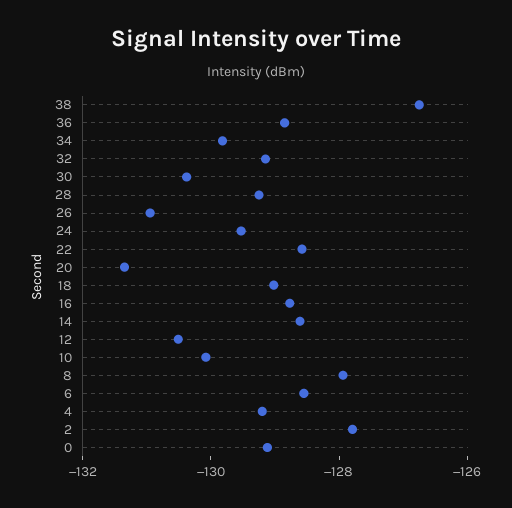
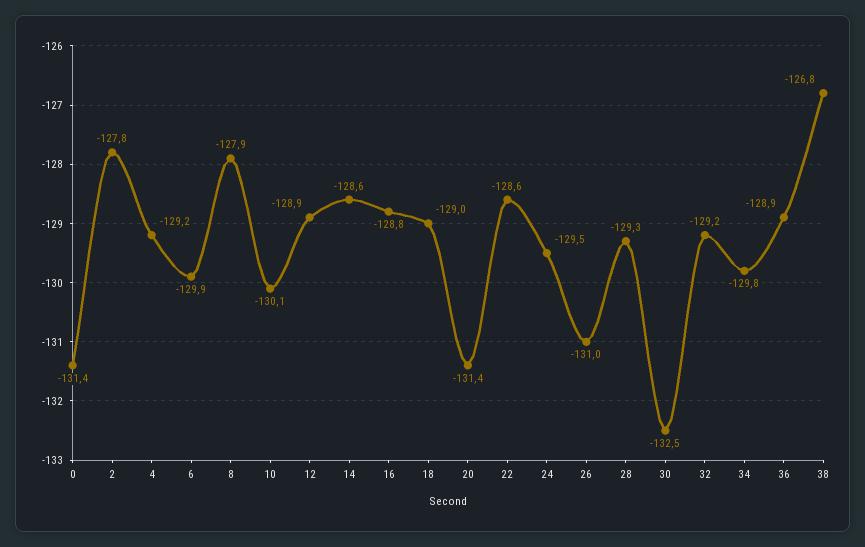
  {
    "38": -126.8,
    "36": -128.9,
    "34": -129.8,
    "32": -129.2,
-   "30": -130.5,
+   "30": -132.5,
    "28": -129.3,
    "26": -131,
    "24": -129.5,
    "22": -128.6,
    "20": -131.4,
    "18": -129,
    "16": -128.8,
    "14": -128.6,
-   "12": -130.5,
+   "12": -128.9,
    "10": -130.1,
    "8": -127.9,
-   "6": -128.5,
+   "6": -129.9,
    "4": -129.2,
    "2": -127.8,
-   "0": -129
+   "0": -131.4
  }

